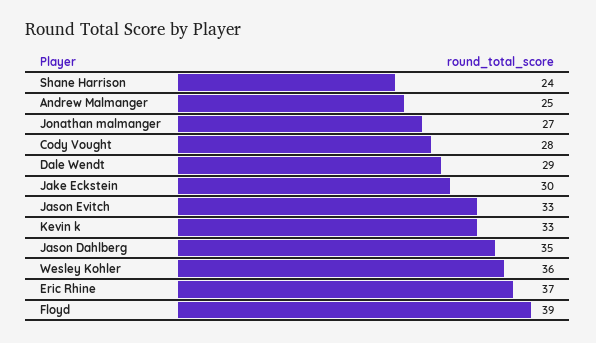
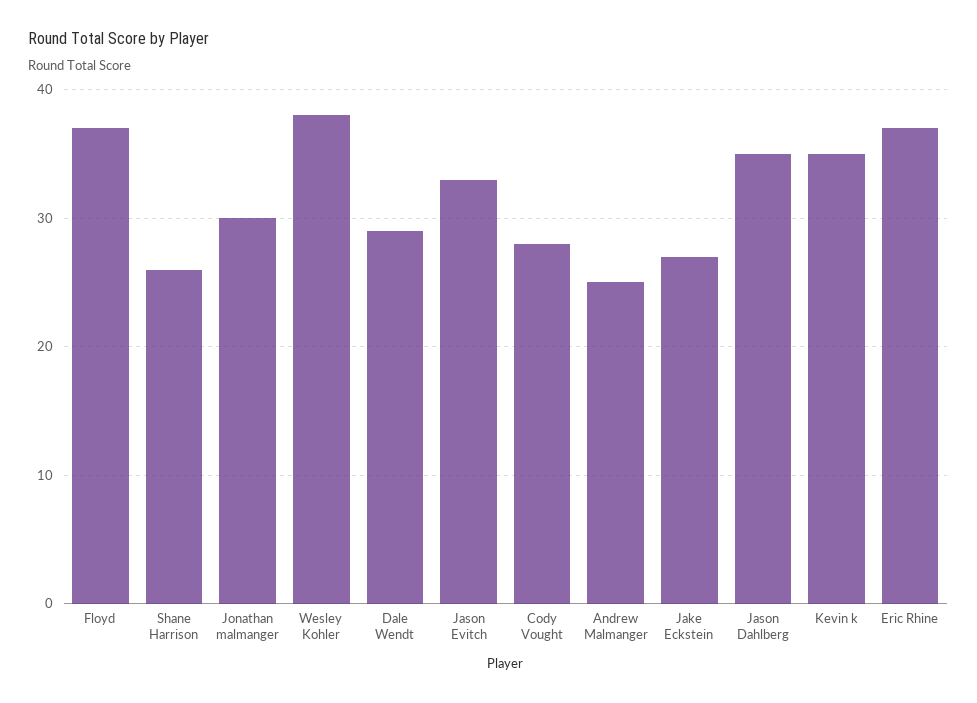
  {
-   "Shane Harrison": 24,
+   "Shane Harrison": 26,
    "Andrew Malmanger": 25,
-   "Jonathan malmanger": 27,
+   "Jonathan malmanger": 30,
    "Cody Vought": 28,
    "Dale Wendt": 29,
-   "Jake Eckstein": 30,
+   "Jake Eckstein": 27,
    "Jason Evitch": 33,
-   "Kevin k": 33,
+   "Kevin k": 35,
    "Jason Dahlberg": 35,
-   "Wesley Kohler": 36,
+   "Wesley Kohler": 38,
    "Eric Rhine": 37,
-   "Floyd": 39
+   "Floyd": 37
  }

